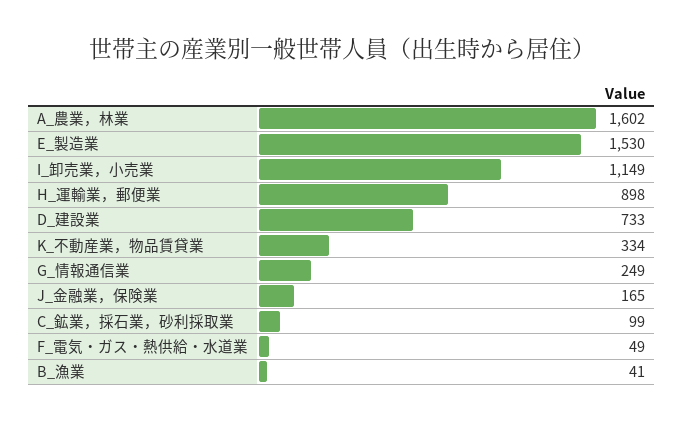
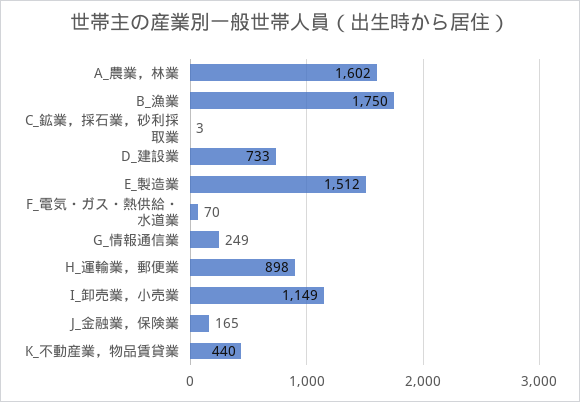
  {
    "A_農業，林業": 1602,
-   "E_製造業": 1530,
+   "E_製造業": 1512,
    "I_卸売業，小売業": 1149,
    "H_運輸業，郵便業": 898,
    "D_建設業": 733,
-   "K_不動産業，物品賃貸業": 334,
+   "K_不動産業，物品賃貸業": 440,
    "G_情報通信業": 249,
    "J_金融業，保険業": 165,
-   "C_鉱業，採石業，砂利採取業": 99,
+   "C_鉱業，採石業，砂利採取業": 3,
-   "F_電気・ガス・熱供給・水道業": 49,
+   "F_電気・ガス・熱供給・水道業": 70,
-   "B_漁業": 41
+   "B_漁業": 1750
  }

